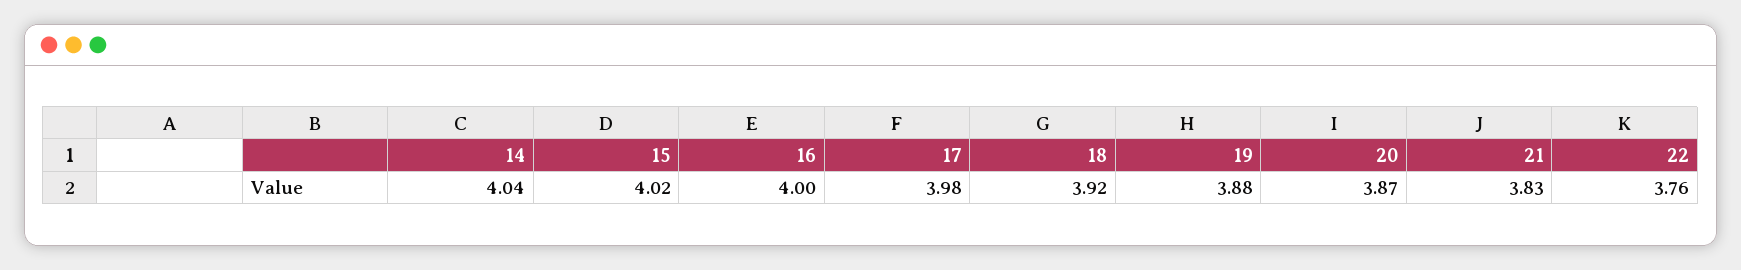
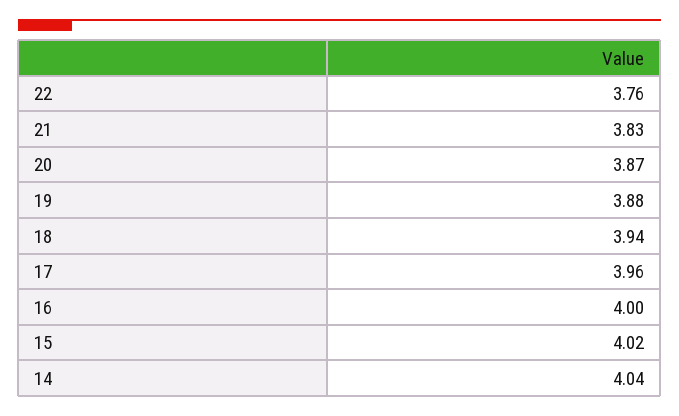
  {
    "14": 4.04,
    "15": 4.02,
    "16": 4,
-   "17": 3.98,
+   "17": 3.96,
-   "18": 3.92,
+   "18": 3.94,
    "19": 3.88,
    "20": 3.87,
    "21": 3.83,
    "22": 3.76
  }

